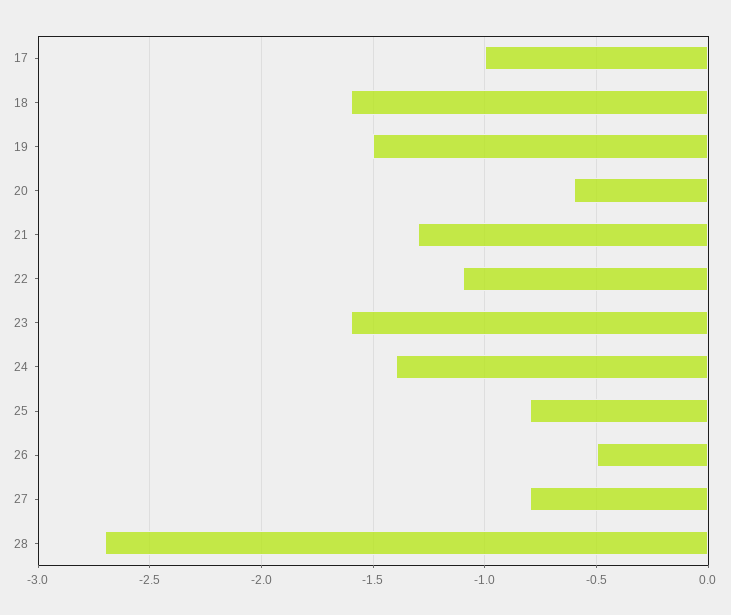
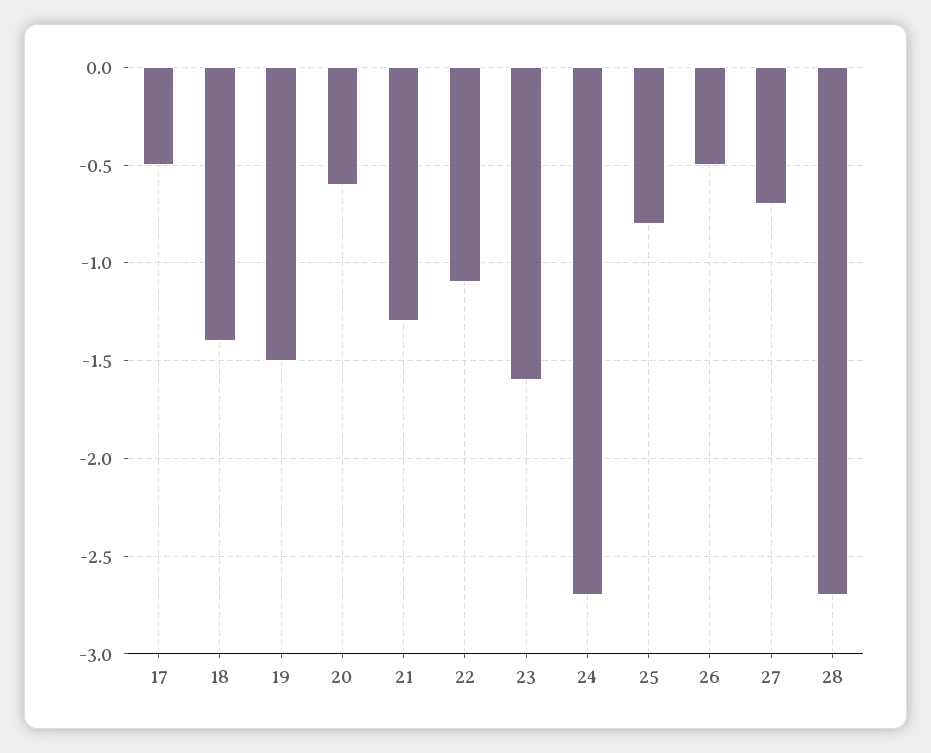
  {
-   "17": -1,
+   "17": -0.5,
-   "18": -1.6,
+   "18": -1.4,
    "19": -1.5,
    "20": -0.6,
    "21": -1.3,
    "22": -1.1,
    "23": -1.6,
-   "24": -1.4,
+   "24": -2.7,
    "25": -0.8,
    "26": -0.5,
-   "27": -0.8,
+   "27": -0.7,
    "28": -2.7
  }

